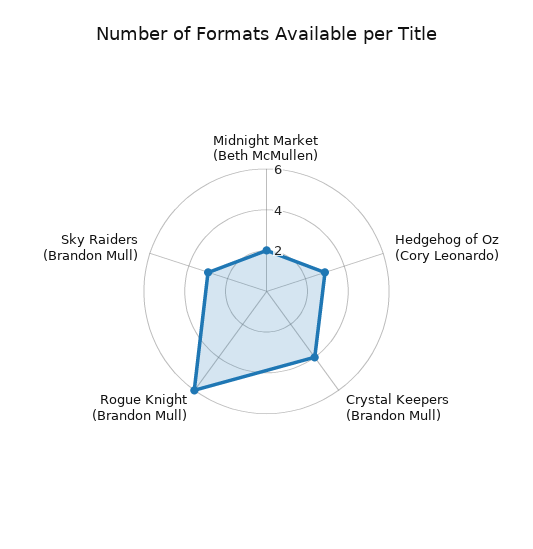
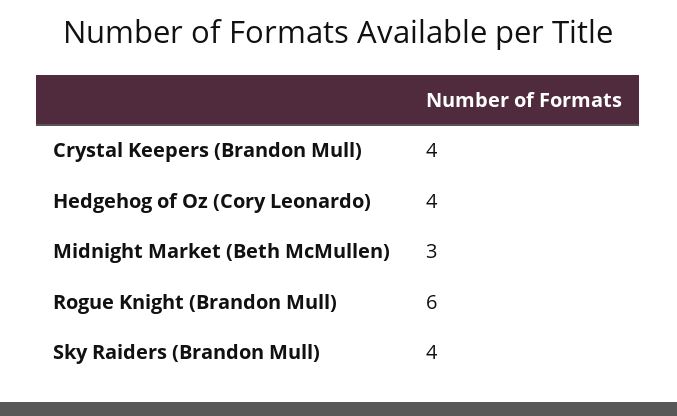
  {
-   "Midnight Market (Beth McMullen)": 2,
+   "Midnight Market (Beth McMullen)": 3,
-   "Hedgehog of Oz (Cory Leonardo)": 3,
+   "Hedgehog of Oz (Cory Leonardo)": 4,
    "Crystal Keepers (Brandon Mull)": 4,
    "Rogue Knight (Brandon Mull)": 6,
-   "Sky Raiders (Brandon Mull)": 3
+   "Sky Raiders (Brandon Mull)": 4
  }

